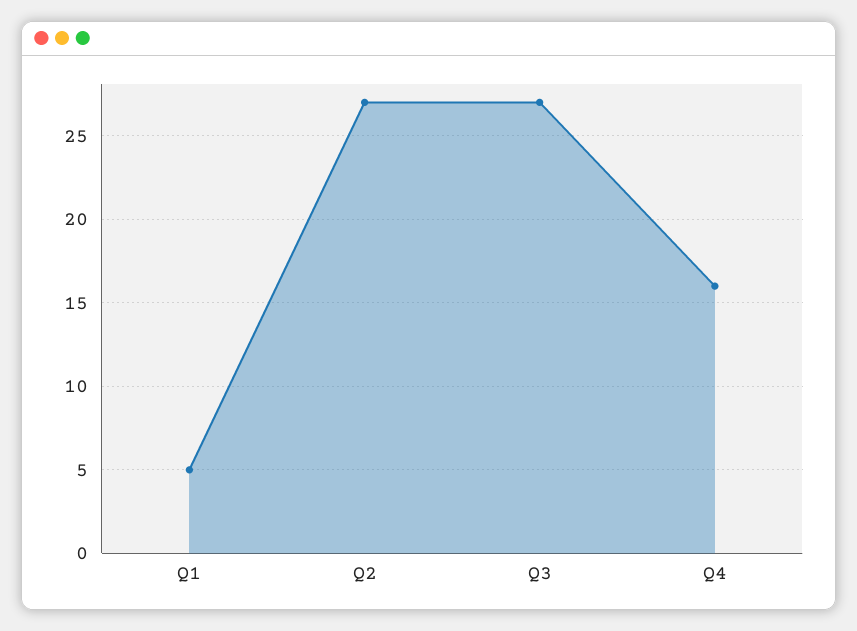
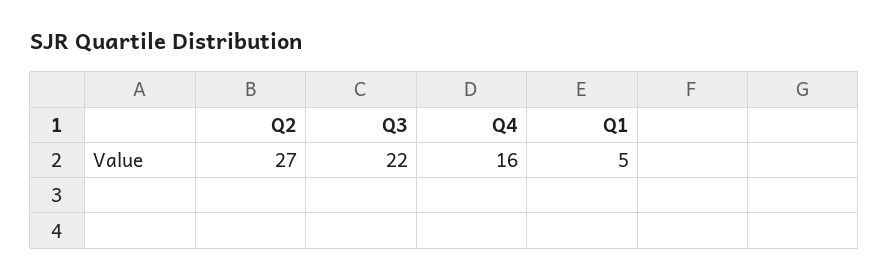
  {
    "Q1": 5,
    "Q2": 27,
-   "Q3": 27,
+   "Q3": 22,
    "Q4": 16
  }

